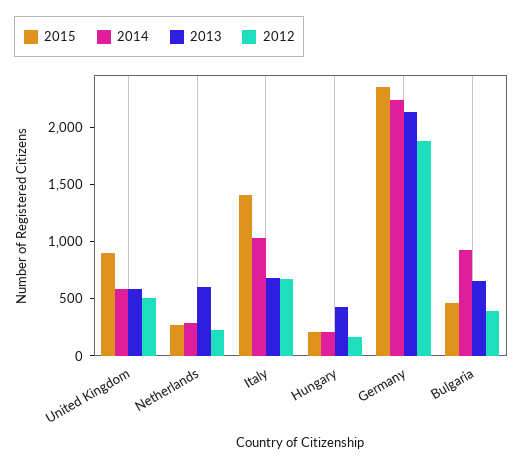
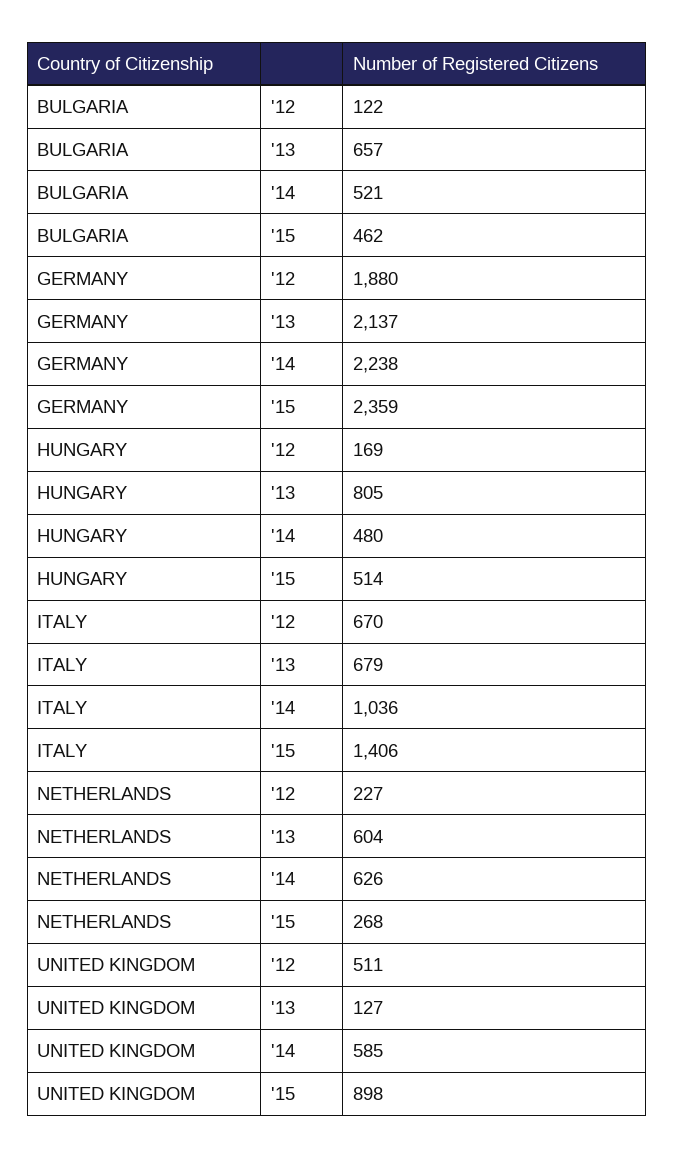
  {
    "2015": {
      "United Kingdom": 898,
      "Netherlands": 268,
      "Italy": 1406,
-     "Hungary": 200,
+     "Hungary": 514,
      "Germany": 2359,
      "Bulgaria": 462
    },
    "2014": {
      "United Kingdom": 585,
-     "Netherlands": 300,
+     "Netherlands": 626,
      "Italy": 1036,
-     "Hungary": 200,
+     "Hungary": 480,
      "Germany": 2238,
-     "Bulgaria": 900
+     "Bulgaria": 521
    },
    "2013": {
-     "United Kingdom": 600,
+     "United Kingdom": 127,
      "Netherlands": 604,
      "Italy": 679,
-     "Hungary": 400,
+     "Hungary": 805,
      "Germany": 2137,
      "Bulgaria": 657
    },
    "2012": {
      "United Kingdom": 511,
      "Netherlands": 227,
      "Italy": 670,
      "Hungary": 169,
      "Germany": 1880,
-     "Bulgaria": 400
+     "Bulgaria": 122
    }
  }

